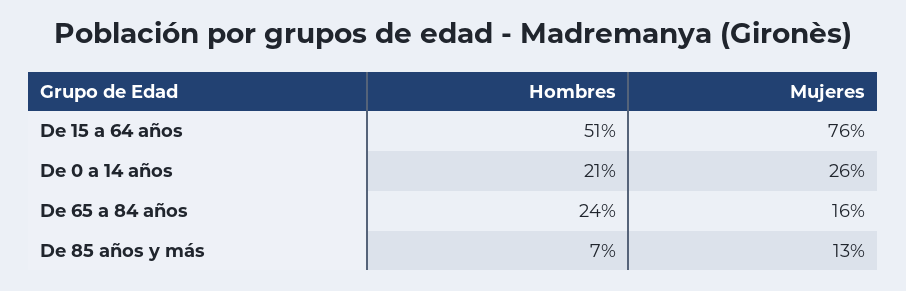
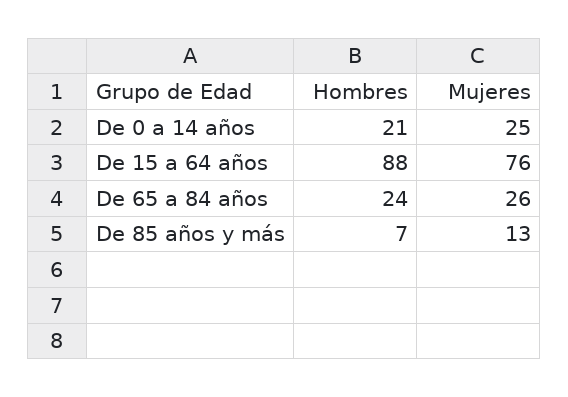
  {
    "Hombres": {
-     "De 15 a 64 años": 51,
+     "De 15 a 64 años": 88,
      "De 0 a 14 años": 21,
      "De 65 a 84 años": 24,
      "De 85 años y más": 7
    },
    "Mujeres": {
      "De 15 a 64 años": 76,
-     "De 0 a 14 años": 26,
+     "De 0 a 14 años": 25,
-     "De 65 a 84 años": 16,
+     "De 65 a 84 años": 26,
      "De 85 años y más": 13
    }
  }

